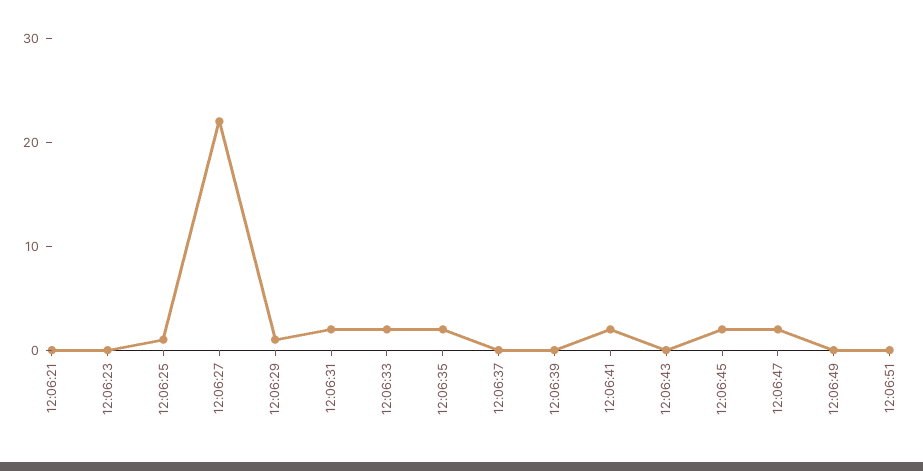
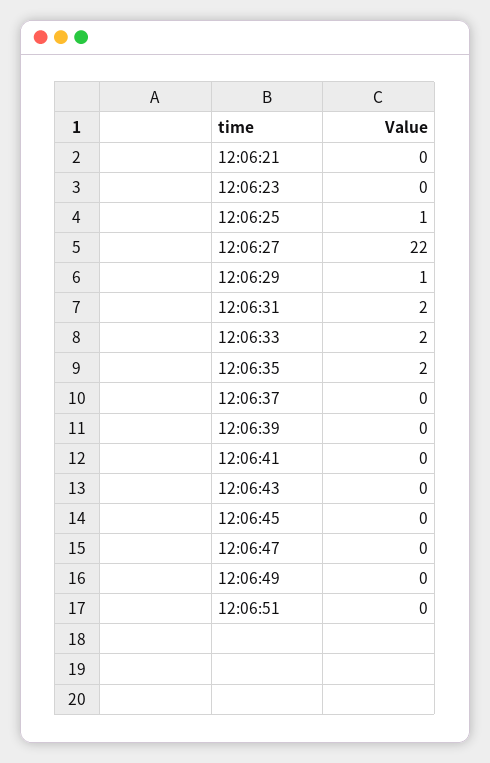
  {
    "12:06:21": 0,
    "12:06:23": 0,
    "12:06:25": 1,
    "12:06:27": 22,
    "12:06:29": 1,
    "12:06:31": 2,
    "12:06:33": 2,
    "12:06:35": 2,
    "12:06:37": 0,
    "12:06:39": 0,
-   "12:06:41": 2,
+   "12:06:41": 0,
    "12:06:43": 0,
-   "12:06:45": 2,
+   "12:06:45": 0,
-   "12:06:47": 2,
+   "12:06:47": 0,
    "12:06:49": 0,
    "12:06:51": 0
  }

